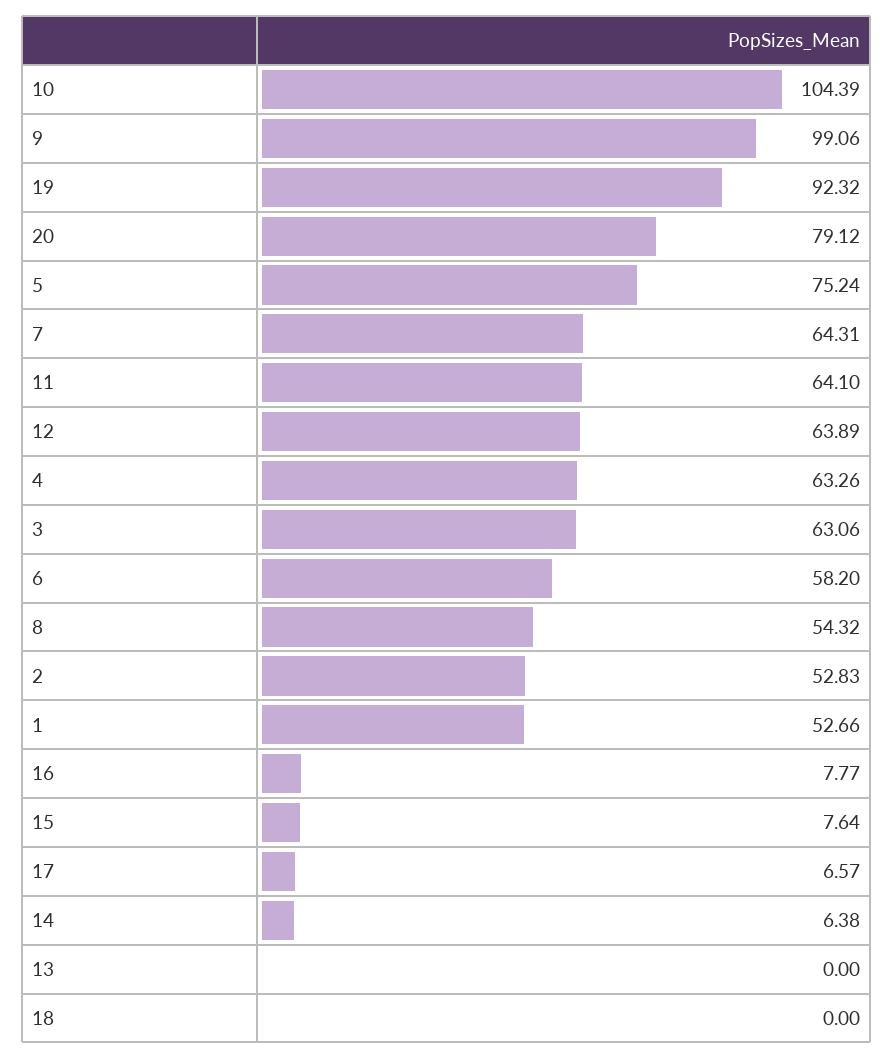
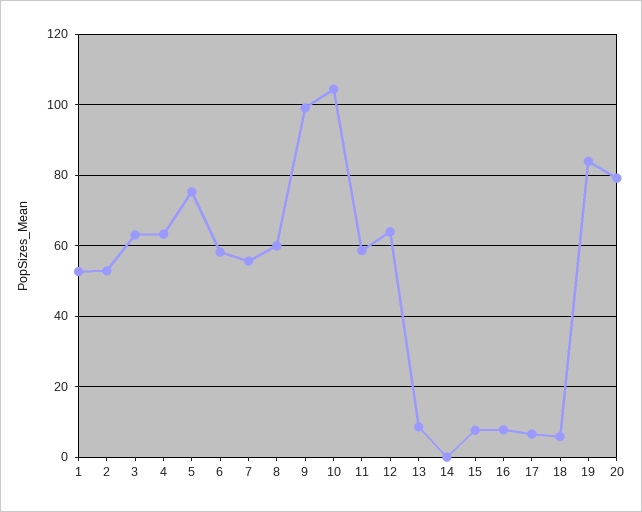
  {
    "10": 104.39,
    "9": 99.06,
-   "19": 92.32,
+   "19": 84,
    "20": 79.12,
    "5": 75.24,
-   "7": 64.31,
+   "7": 56,
-   "11": 64.1,
+   "11": 58,
    "12": 63.89,
    "4": 63.26,
    "3": 63.06,
    "6": 58.2,
-   "8": 54.32,
+   "8": 60,
    "2": 52.83,
    "1": 52.66,
    "16": 7.77,
    "15": 7.64,
    "17": 6.57,
-   "14": 6.38,
+   "14": 0,
-   "13": 0,
+   "13": 8,
-   "18": 0
+   "18": 6
  }

